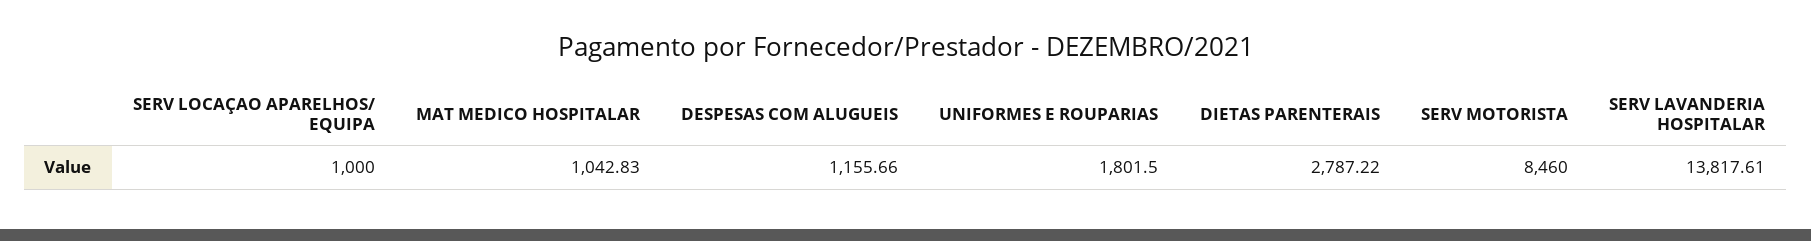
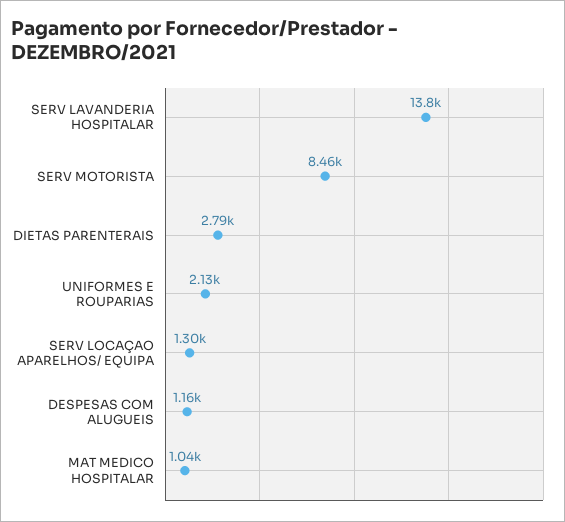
  {
-   "SERV LOCAÇAO APARELHOS/ EQUIPA": 1000,
+   "SERV LOCAÇAO APARELHOS/ EQUIPA": 1300,
    "MAT MEDICO HOSPITALAR": 1042.83,
    "DESPESAS COM ALUGUEIS": 1155.66,
-   "UNIFORMES E ROUPARIAS": 1801.5,
+   "UNIFORMES E ROUPARIAS": 2130,
    "DIETAS PARENTERAIS": 2787.22,
    "SERV MOTORISTA": 8460,
    "SERV LAVANDERIA HOSPITALAR": 13817.61
  }

